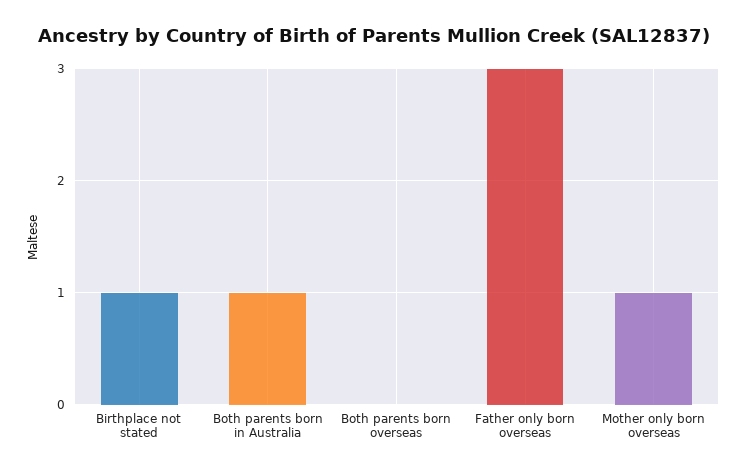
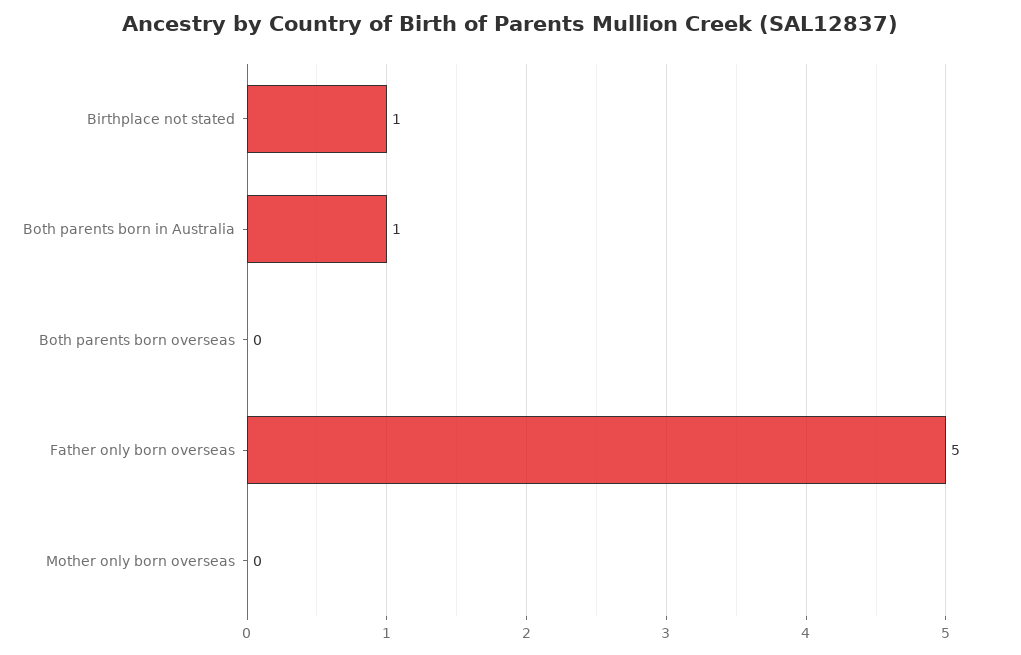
  {
    "Birthplace not stated": 1,
    "Both parents born in Australia": 1,
    "Both parents born overseas": 0,
-   "Father only born overseas": 3,
+   "Father only born overseas": 5,
-   "Mother only born overseas": 1
+   "Mother only born overseas": 0
  }

